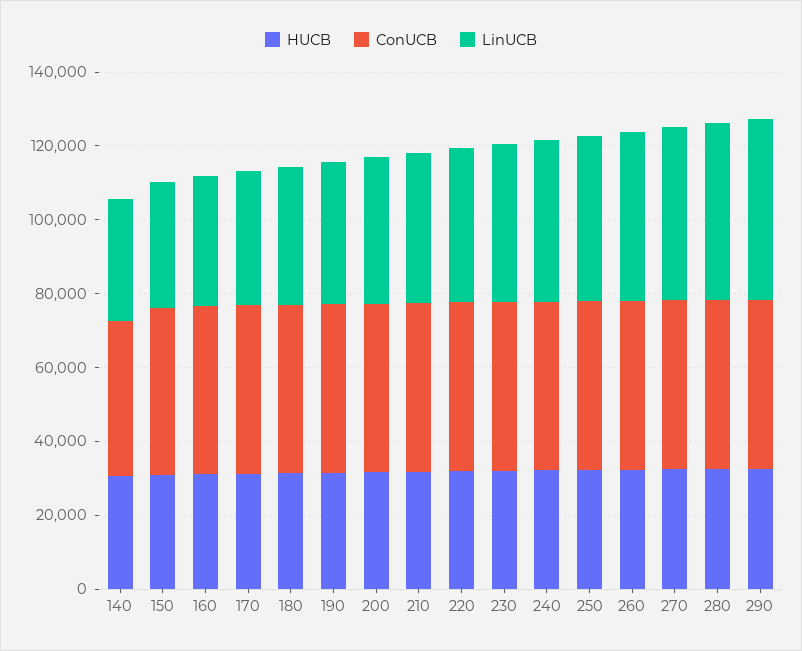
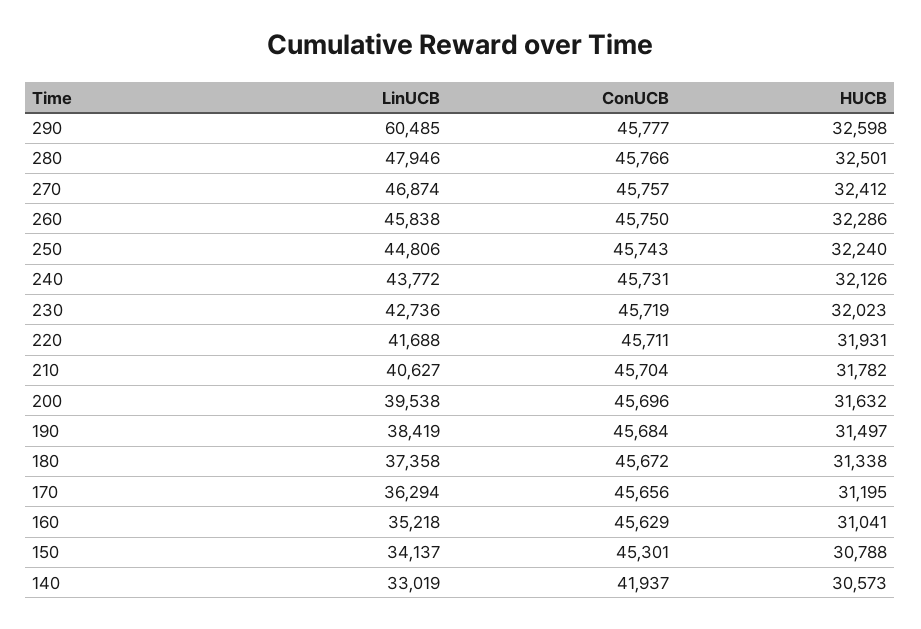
  {
    "HUCB": {
      "140": 30573,
      "150": 30788,
      "160": 31041,
      "170": 31195,
      "180": 31338,
      "190": 31497,
      "200": 31632,
      "210": 31782,
      "220": 31931,
      "230": 32023,
      "240": 32126,
      "250": 32240,
      "260": 32286,
      "270": 32412,
      "280": 32501,
      "290": 32598
    },
    "ConUCB": {
      "140": 41937,
      "150": 45301,
      "160": 45629,
      "170": 45656,
      "180": 45672,
      "190": 45684,
      "200": 45696,
      "210": 45704,
      "220": 45711,
      "230": 45719,
      "240": 45731,
      "250": 45743,
      "260": 45750,
      "270": 45757,
      "280": 45766,
      "290": 45777
    },
    "LinUCB": {
      "140": 33019,
      "150": 34137,
      "160": 35218,
      "170": 36294,
      "180": 37358,
      "190": 38419,
      "200": 39538,
      "210": 40627,
      "220": 41688,
      "230": 42736,
      "240": 43772,
      "250": 44806,
      "260": 45838,
      "270": 46874,
      "280": 47946,
-     "290": 50000
+     "290": 60485
    }
  }

